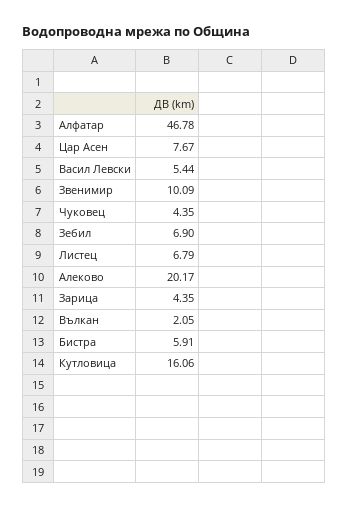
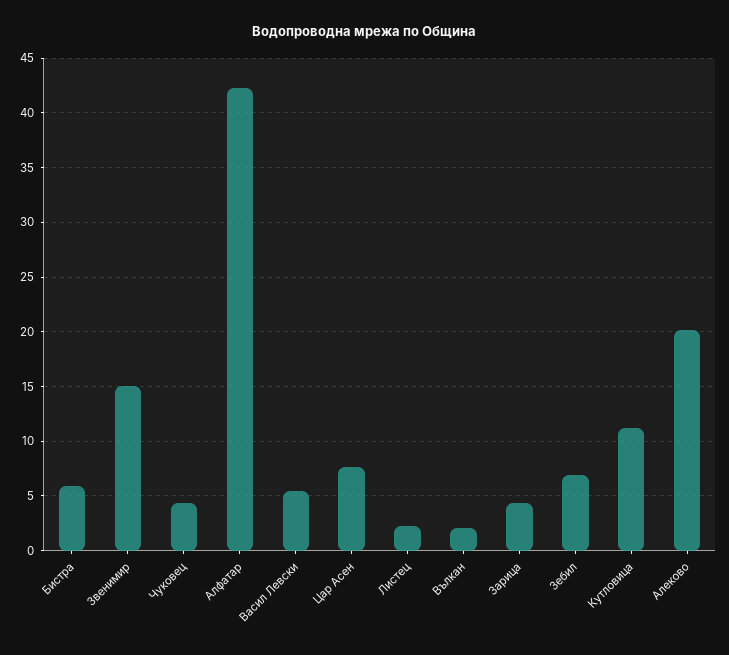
  {
-   "Алфатар": 46.78,
+   "Алфатар": 42,
    "Цар Асен": 7.67,
    "Васил Левски": 5.44,
-   "Звенимир": 10.09,
+   "Звенимир": 15,
    "Чуковец": 4.35,
    "Зебил": 6.9,
-   "Листец": 6.79,
+   "Листец": 2,
    "Алеково": 20.17,
    "Зарица": 4.35,
    "Вълкан": 2.05,
    "Бистра": 5.91,
-   "Кутловица": 16.06
+   "Кутловица": 11
  }

